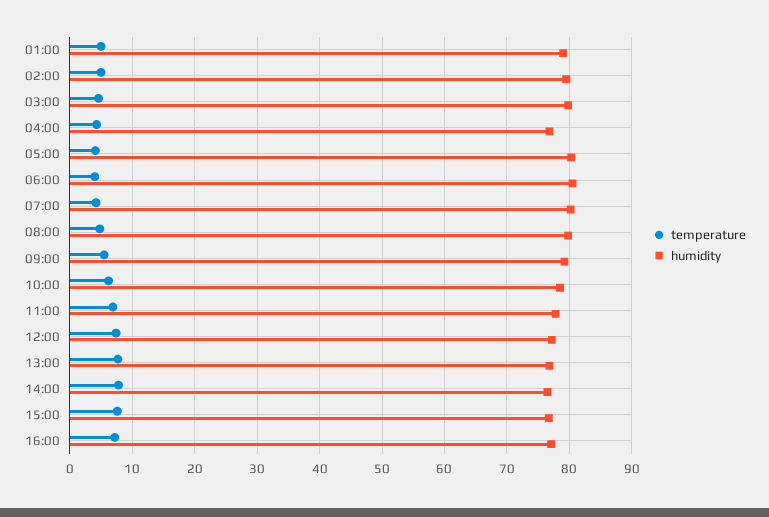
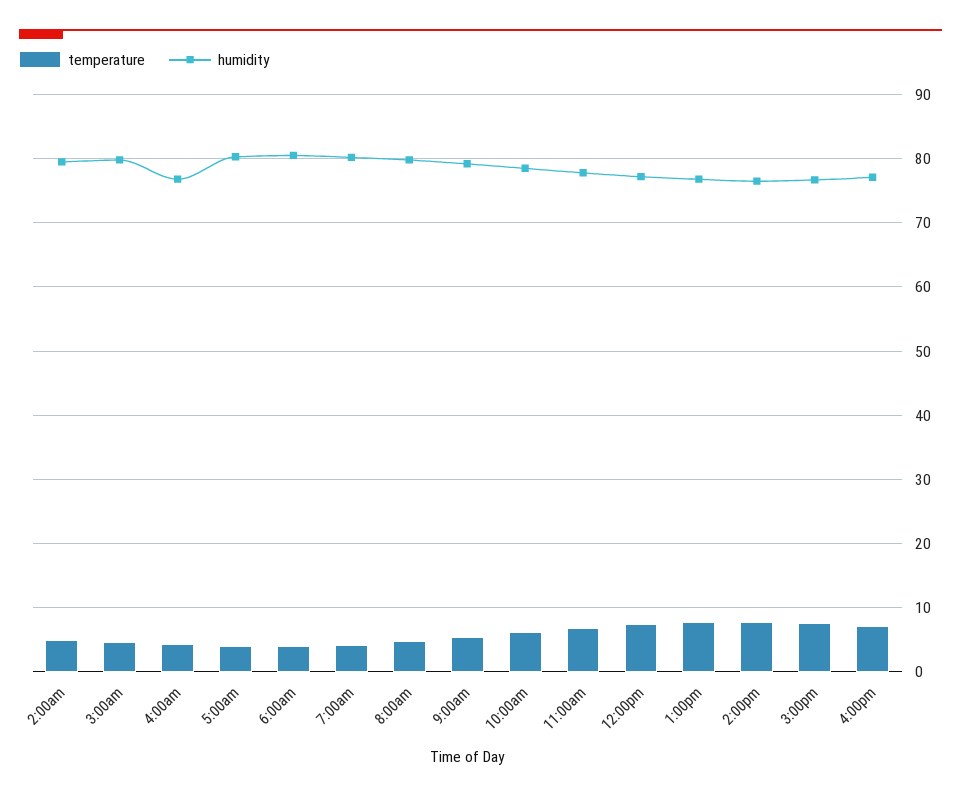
  {
    "temperature": {
-     "01:00": 5,
      "02:00": 5,
      "03:00": 5,
      "04:00": 4,
      "05:00": 4,
      "06:00": 4,
      "07:00": 4,
      "08:00": 5,
      "09:00": 6,
      "10:00": 6,
      "11:00": 7,
      "12:00": 7,
      "13:00": 8,
      "14:00": 8,
      "15:00": 8,
      "16:00": 7
    },
    "humidity": {
-     "01:00": 79,
      "02:00": 80,
      "03:00": 80,
      "04:00": 77,
      "05:00": 80,
      "06:00": 81,
      "07:00": 80,
      "08:00": 80,
      "09:00": 79,
      "10:00": 79,
      "11:00": 78,
      "12:00": 77,
      "13:00": 77,
      "14:00": 77,
      "15:00": 77,
      "16:00": 77
    }
  }

